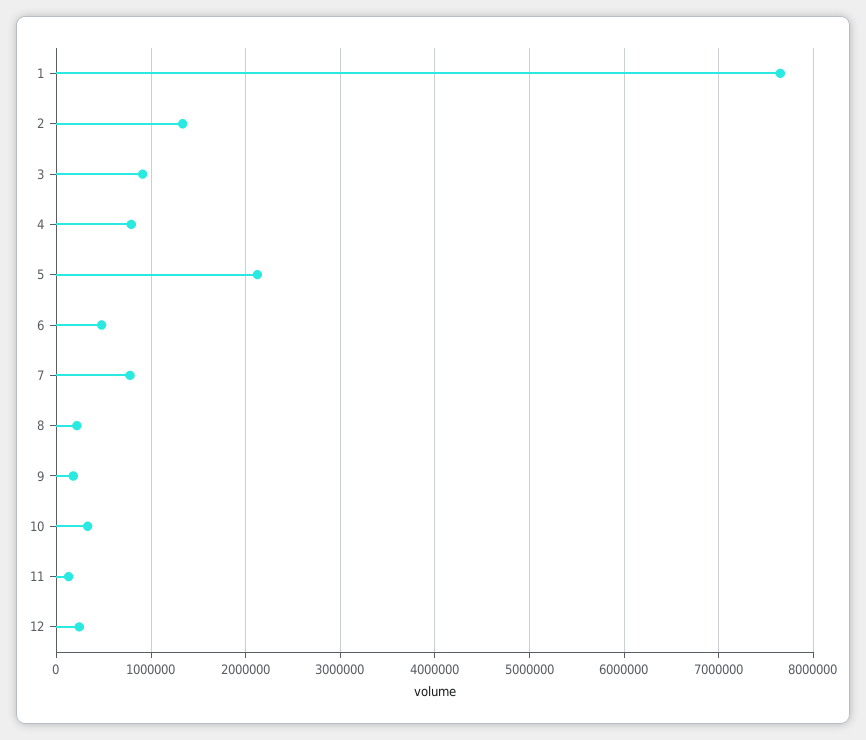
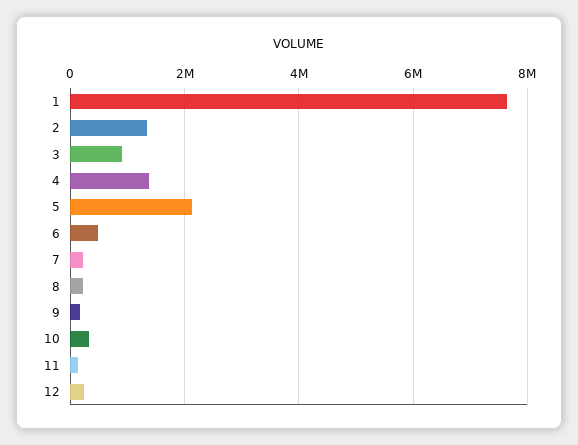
  {
    "1": 7600000,
    "2": 1300000,
    "3": 900000,
-   "4": 800000,
+   "4": 1400000,
    "5": 2100000,
    "6": 500000,
-   "7": 800000,
+   "7": 200000,
    "8": 200000,
    "9": 200000,
    "10": 300000,
    "11": 100000,
    "12": 200000
  }

